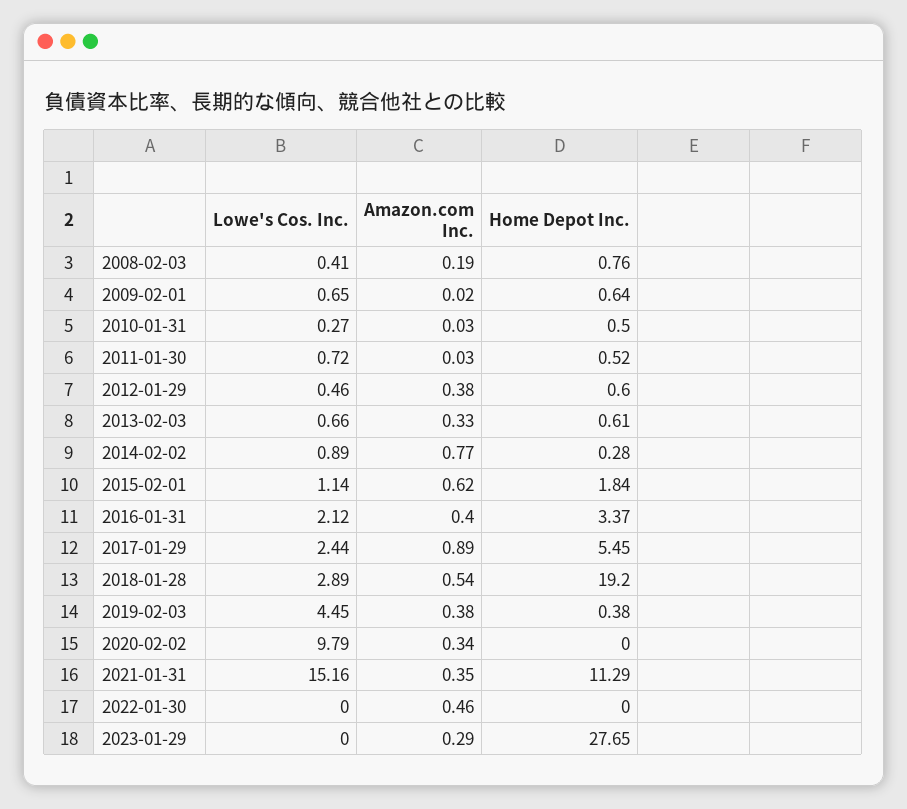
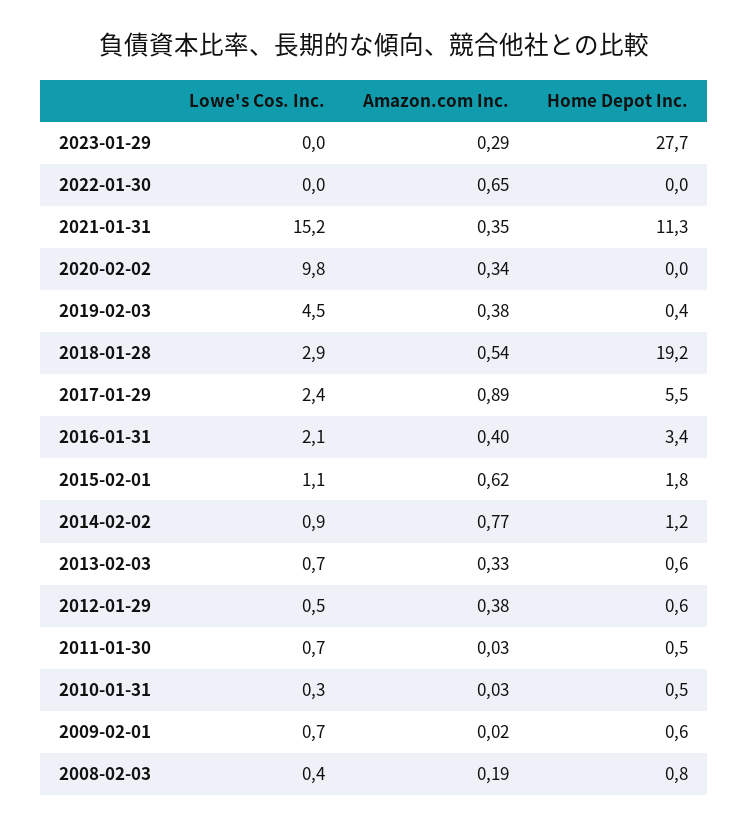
  {
    "Lowe's Cos. Inc.": {
      "2008-02-03": 0.41,
      "2009-02-01": 0.65,
      "2010-01-31": 0.27,
      "2011-01-30": 0.72,
      "2012-01-29": 0.46,
      "2013-02-03": 0.66,
      "2014-02-02": 0.89,
      "2015-02-01": 1.14,
      "2016-01-31": 2.12,
      "2017-01-29": 2.44,
      "2018-01-28": 2.89,
      "2019-02-03": 4.45,
      "2020-02-02": 9.79,
      "2021-01-31": 15.16,
      "2022-01-30": 0,
      "2023-01-29": 0
    },
    "Amazon.com Inc.": {
      "2008-02-03": 0.19,
      "2009-02-01": 0.02,
      "2010-01-31": 0.03,
      "2011-01-30": 0.03,
      "2012-01-29": 0.38,
      "2013-02-03": 0.33,
      "2014-02-02": 0.77,
      "2015-02-01": 0.62,
      "2016-01-31": 0.4,
      "2017-01-29": 0.89,
      "2018-01-28": 0.54,
      "2019-02-03": 0.38,
      "2020-02-02": 0.34,
      "2021-01-31": 0.35,
-     "2022-01-30": 0.46,
+     "2022-01-30": 0.65,
      "2023-01-29": 0.29
    },
    "Home Depot Inc.": {
      "2008-02-03": 0.76,
      "2009-02-01": 0.64,
      "2010-01-31": 0.5,
      "2011-01-30": 0.52,
      "2012-01-29": 0.6,
      "2013-02-03": 0.61,
-     "2014-02-02": 0.28,
+     "2014-02-02": 1.2,
      "2015-02-01": 1.84,
      "2016-01-31": 3.37,
      "2017-01-29": 5.45,
      "2018-01-28": 19.2,
      "2019-02-03": 0.38,
      "2020-02-02": 0,
      "2021-01-31": 11.29,
      "2022-01-30": 0,
      "2023-01-29": 27.65
    }
  }

